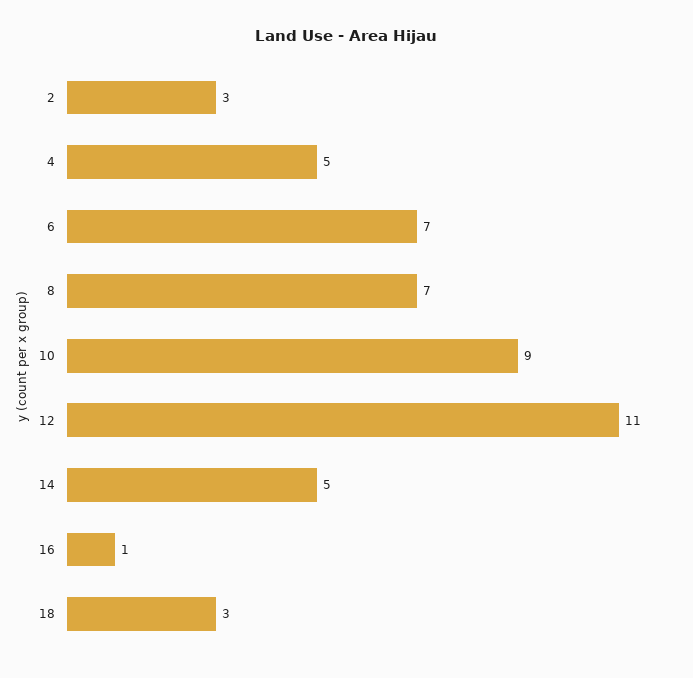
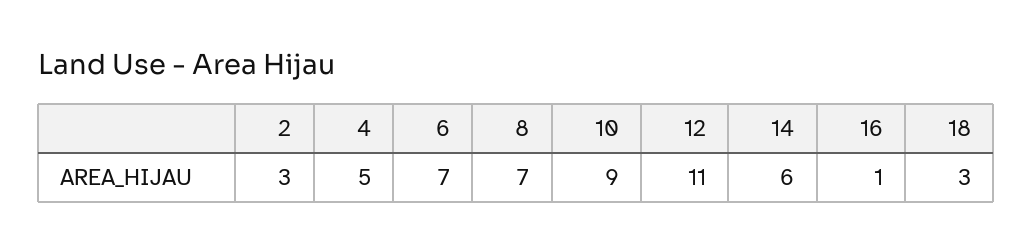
  {
    "2": 3,
    "4": 5,
    "6": 7,
    "8": 7,
    "10": 9,
    "12": 11,
-   "14": 5,
+   "14": 6,
    "16": 1,
    "18": 3
  }

